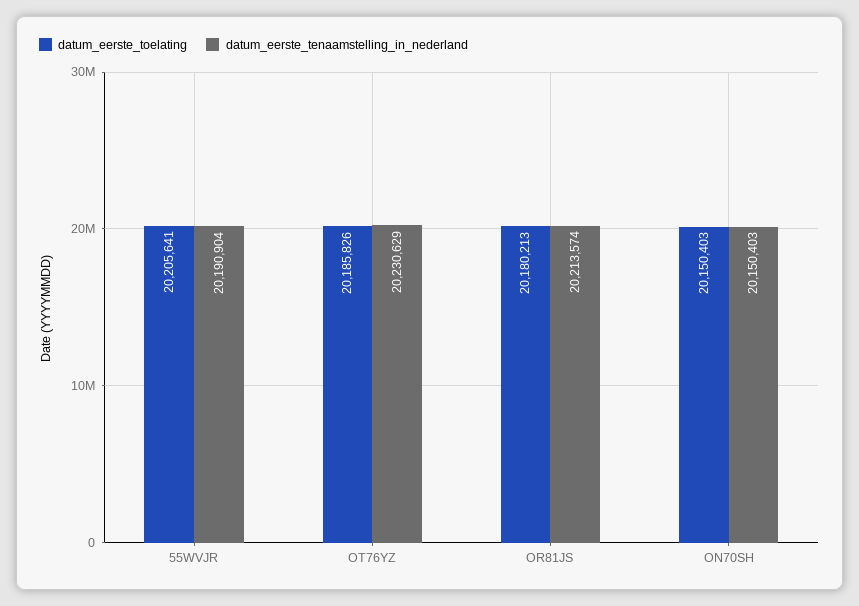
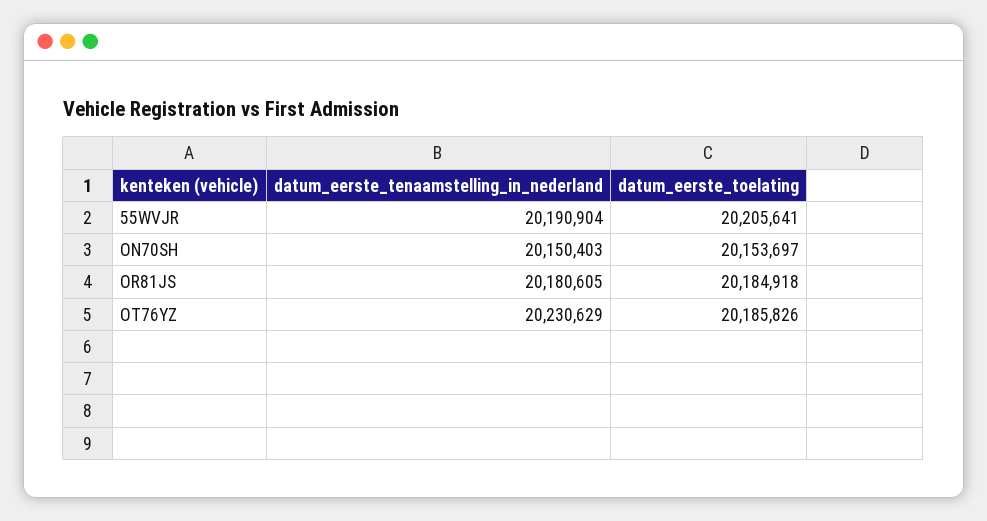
  {
    "datum_eerste_toelating": {
      "55WVJR": 20205641,
      "OT76YZ": 20185826,
-     "OR81JS": 20180213,
+     "OR81JS": 20184918,
-     "ON70SH": 20150403
+     "ON70SH": 20153697
    },
    "datum_eerste_tenaamstelling_in_nederland": {
      "55WVJR": 20190904,
      "OT76YZ": 20230629,
-     "OR81JS": 20213574,
+     "OR81JS": 20180605,
      "ON70SH": 20150403
    }
  }

